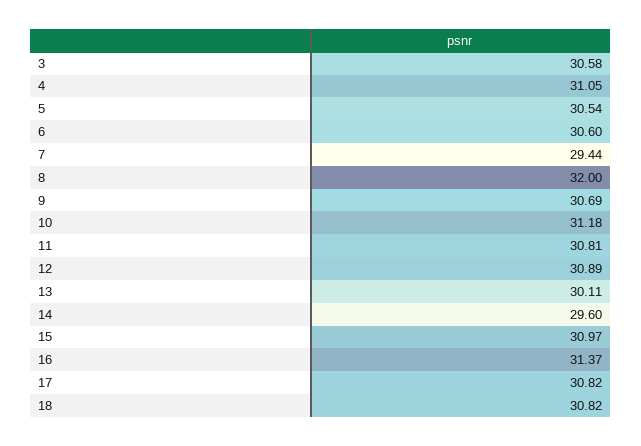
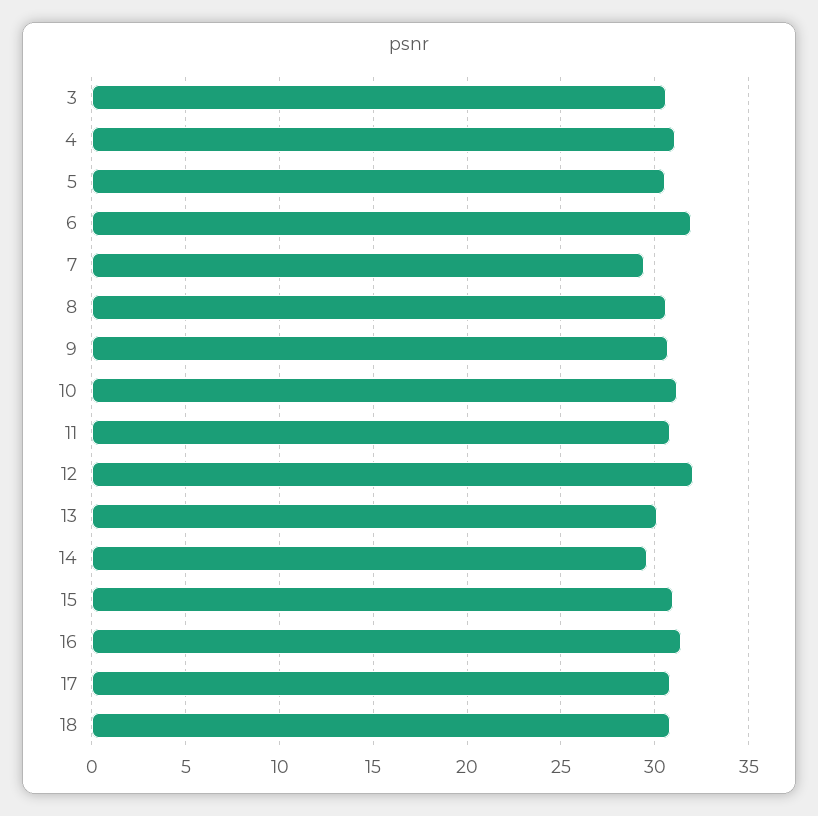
  {
    "3": 30.58,
    "4": 31.05,
    "5": 30.54,
-   "6": 30.6,
+   "6": 32,
    "7": 29.44,
-   "8": 32,
+   "8": 30.5,
    "9": 30.69,
    "10": 31.18,
    "11": 30.81,
-   "12": 30.89,
+   "12": 32,
    "13": 30.11,
    "14": 29.6,
    "15": 30.97,
    "16": 31.37,
    "17": 30.82,
    "18": 30.82
  }

